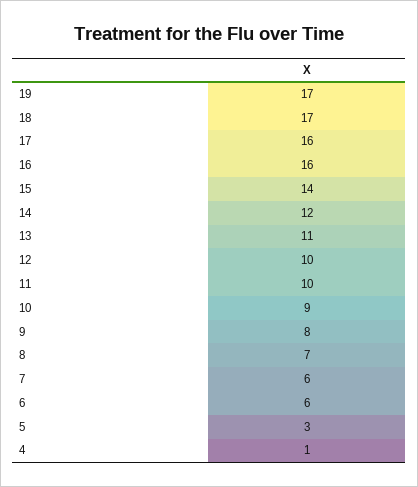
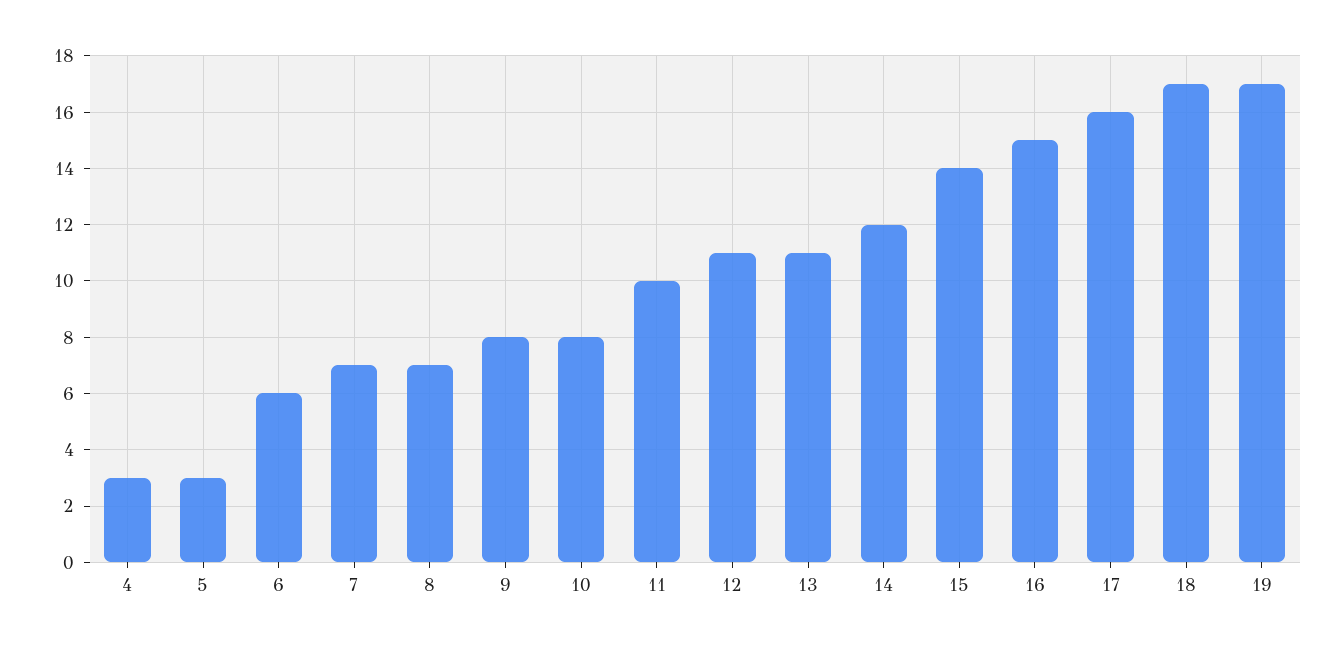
  {
    "19": 17,
    "18": 17,
    "17": 16,
-   "16": 16,
+   "16": 15,
    "15": 14,
    "14": 12,
    "13": 11,
-   "12": 10,
+   "12": 11,
    "11": 10,
-   "10": 9,
+   "10": 8,
    "9": 8,
    "8": 7,
-   "7": 6,
+   "7": 7,
    "6": 6,
    "5": 3,
-   "4": 1
+   "4": 3
  }

